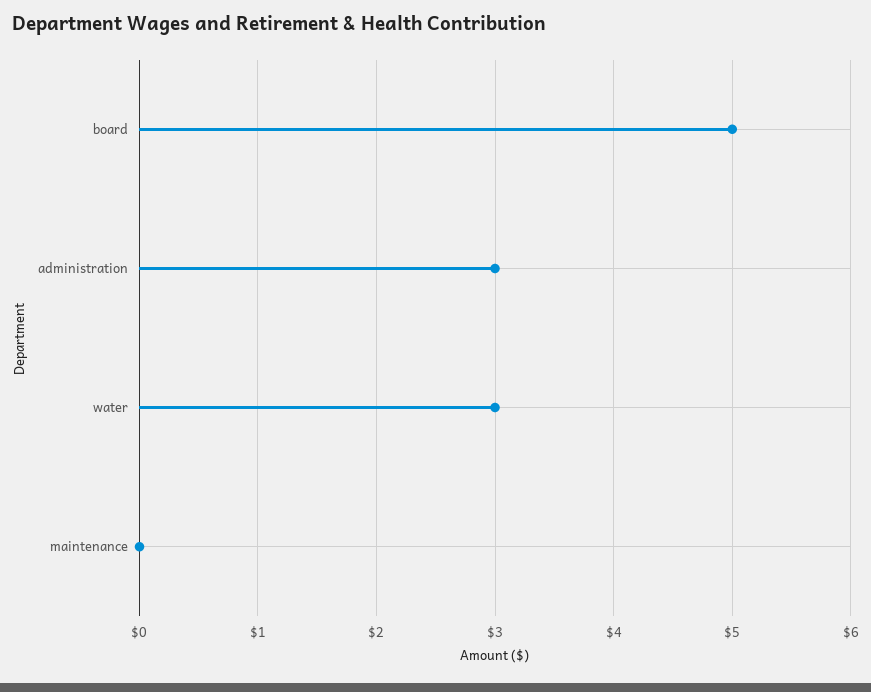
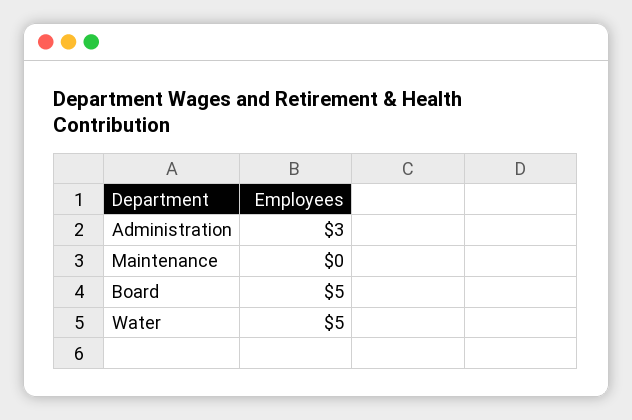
  {
    "board": 5,
    "administration": 3,
-   "water": 3,
+   "water": 5,
    "maintenance": 0
  }

